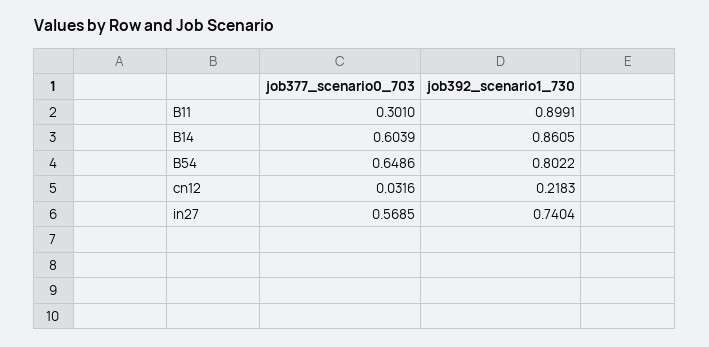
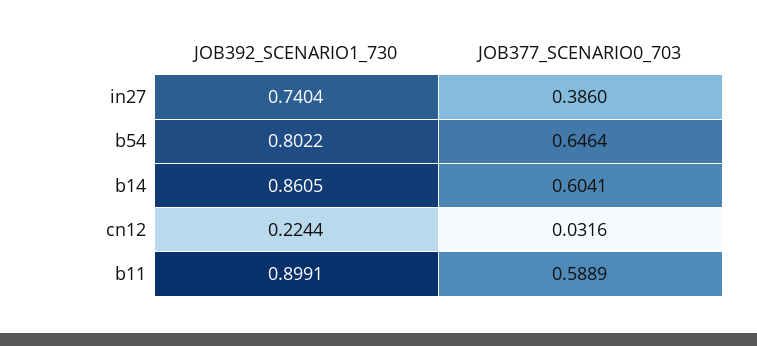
  {
    "job377_scenario0_703": {
-     "B11": 0.301,
+     "B11": 0.5889,
-     "B14": 0.6039,
+     "B14": 0.6041,
-     "B54": 0.6486,
+     "B54": 0.6464,
      "cn12": 0.0316,
-     "in27": 0.5685
+     "in27": 0.386
    },
    "job392_scenario1_730": {
      "B11": 0.8991,
      "B14": 0.8605,
      "B54": 0.8022,
-     "cn12": 0.2183,
+     "cn12": 0.2244,
      "in27": 0.7404
    }
  }

